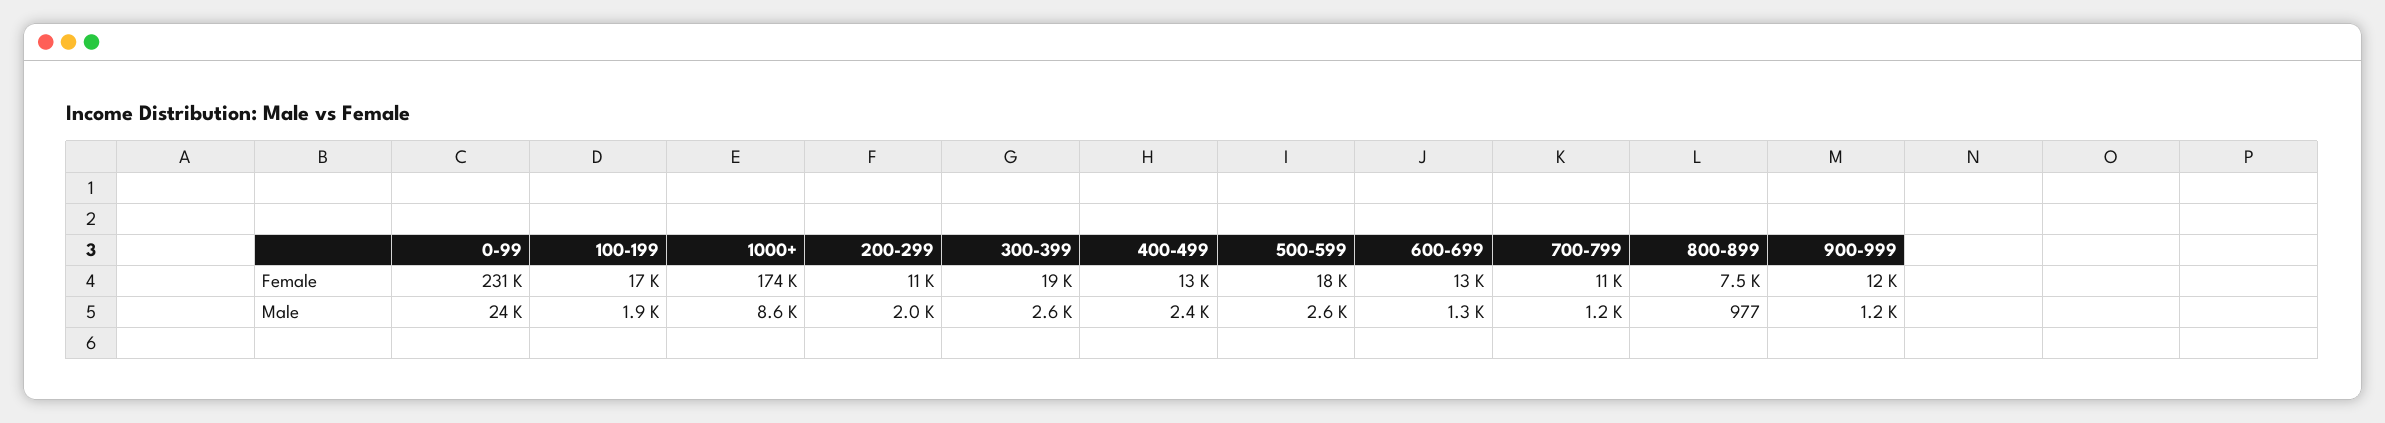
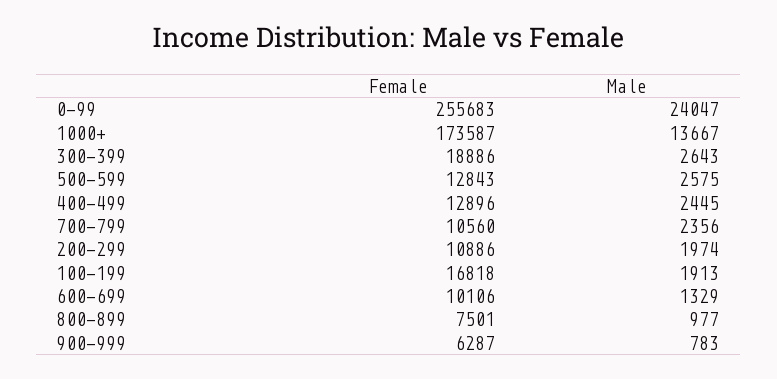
  {
    "0-99": {
-     "Female": 231000,
+     "Female": 255683,
      "Male": 24047
    },
    "100-199": {
      "Female": 16818,
      "Male": 1913
    },
    "1000+": {
      "Female": 173587,
-     "Male": 8600
+     "Male": 13667
    },
    "200-299": {
      "Female": 10886,
      "Male": 1974
    },
    "300-399": {
      "Female": 18886,
      "Male": 2643
    },
    "400-499": {
      "Female": 12896,
      "Male": 2445
    },
    "500-599": {
-     "Female": 18000,
+     "Female": 12843,
      "Male": 2575
    },
    "600-699": {
-     "Female": 13000,
+     "Female": 10106,
      "Male": 1329
    },
    "700-799": {
      "Female": 10560,
-     "Male": 1200
+     "Male": 2356
    },
    "800-899": {
      "Female": 7501,
      "Male": 977
    },
    "900-999": {
-     "Female": 12000,
+     "Female": 6287,
-     "Male": 1200
+     "Male": 783
    }
  }

